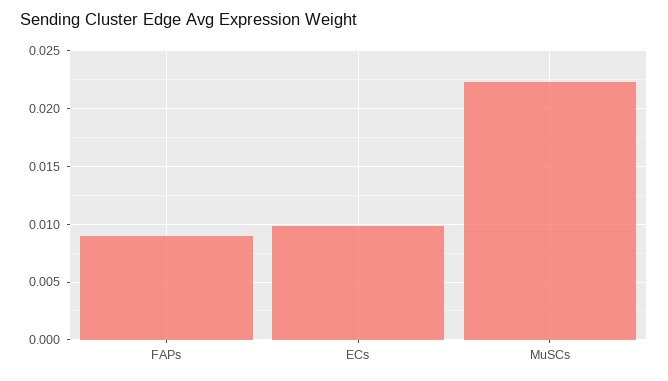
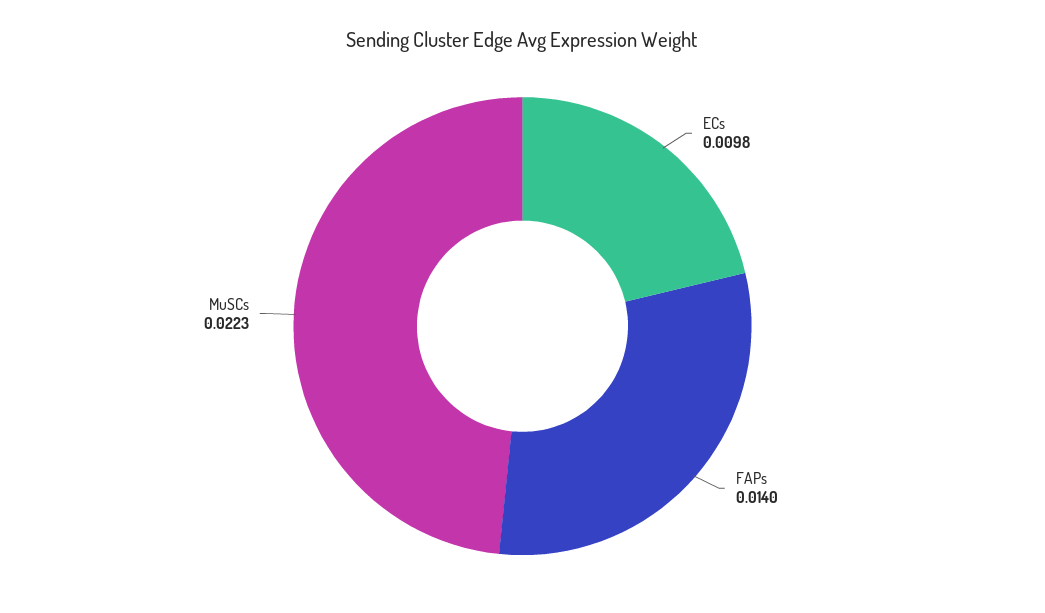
  {
-   "FAPs": 0.009,
+   "FAPs": 0.014,
    "ECs": 0.0098,
    "MuSCs": 0.0223
  }

